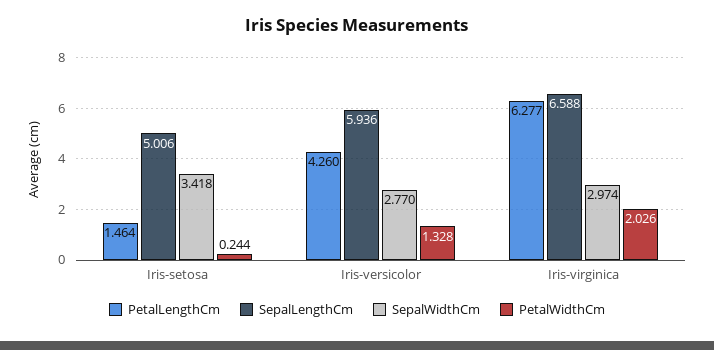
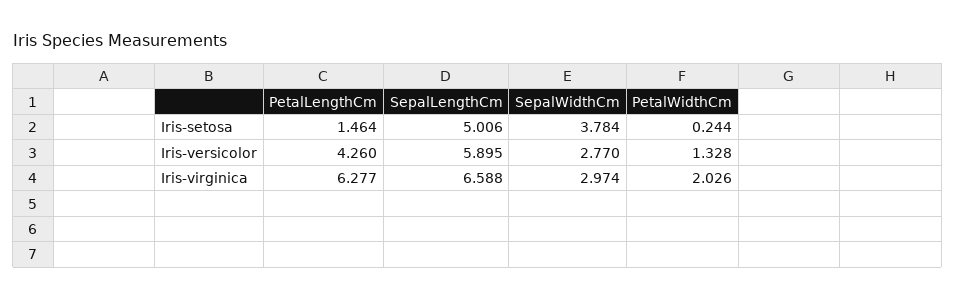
  {
    "PetalLengthCm": {
      "Iris-setosa": 1.464,
      "Iris-versicolor": 4.26,
      "Iris-virginica": 6.277
    },
    "SepalLengthCm": {
      "Iris-setosa": 5.006,
-     "Iris-versicolor": 5.936,
+     "Iris-versicolor": 5.895,
      "Iris-virginica": 6.588
    },
    "SepalWidthCm": {
-     "Iris-setosa": 3.418,
+     "Iris-setosa": 3.784,
      "Iris-versicolor": 2.77,
      "Iris-virginica": 2.974
    },
    "PetalWidthCm": {
      "Iris-setosa": 0.244,
      "Iris-versicolor": 1.328,
      "Iris-virginica": 2.026
    }
  }

